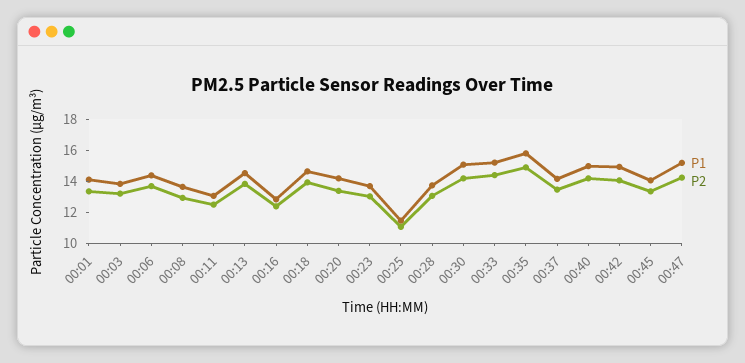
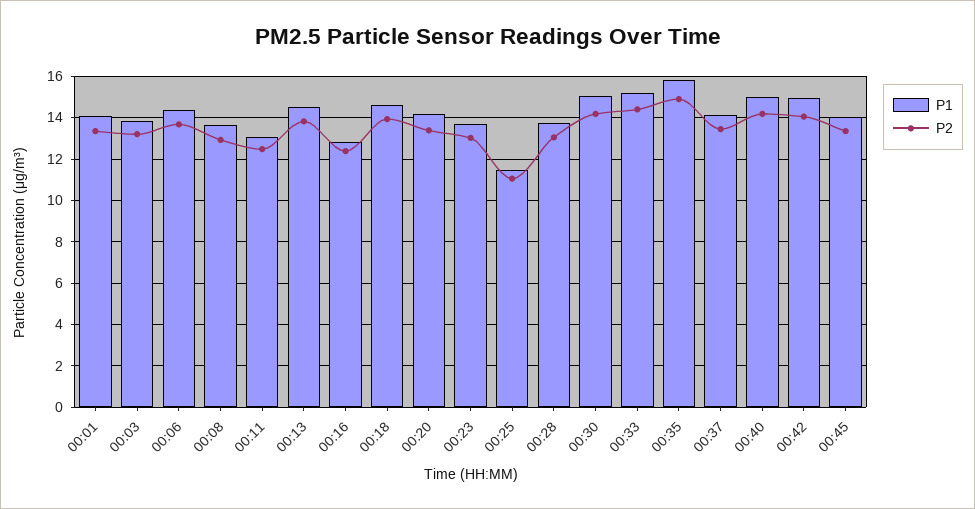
  {
    "P1": {
      "00:01": 14,
      "00:03": 14,
      "00:06": 14.5,
      "00:08": 13.5,
      "00:11": 13,
      "00:13": 14.5,
      "00:16": 13,
      "00:18": 14.5,
      "00:20": 14,
      "00:23": 13.5,
      "00:25": 11.5,
      "00:28": 13.5,
      "00:30": 15,
      "00:33": 15,
      "00:35": 16,
      "00:37": 14,
      "00:40": 15,
      "00:42": 15,
-     "00:45": 14,
+     "00:45": 14
-     "00:47": 15
    },
    "P2": {
      "00:01": 13.5,
      "00:03": 13,
      "00:06": 13.5,
      "00:08": 13,
      "00:11": 12.5,
      "00:13": 14,
      "00:16": 12.5,
      "00:18": 14,
      "00:20": 13.5,
      "00:23": 13,
      "00:25": 11,
      "00:28": 13,
      "00:30": 14,
      "00:33": 14.5,
      "00:35": 15,
      "00:37": 13.5,
      "00:40": 14,
      "00:42": 14,
-     "00:45": 13.5,
+     "00:45": 13.5
-     "00:47": 14
    }
  }

